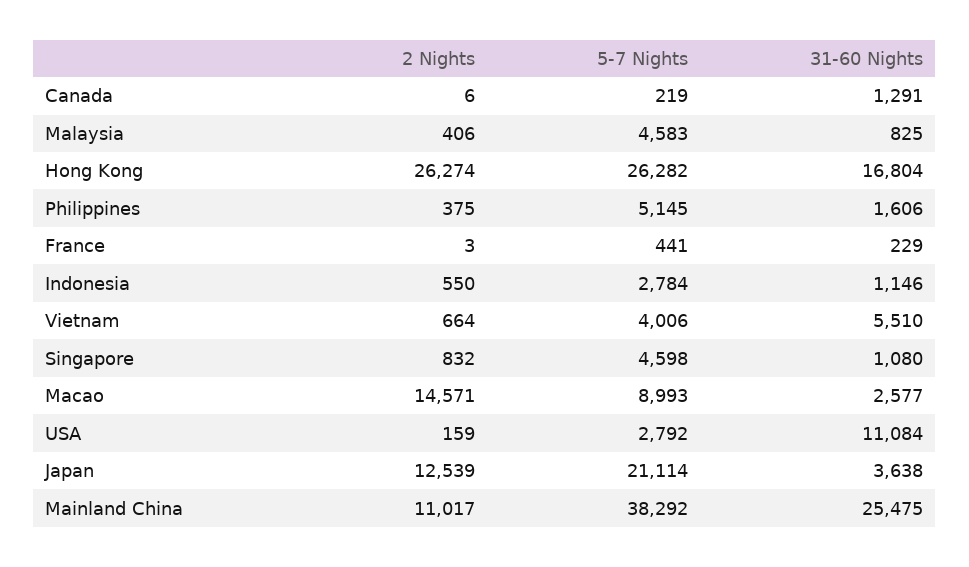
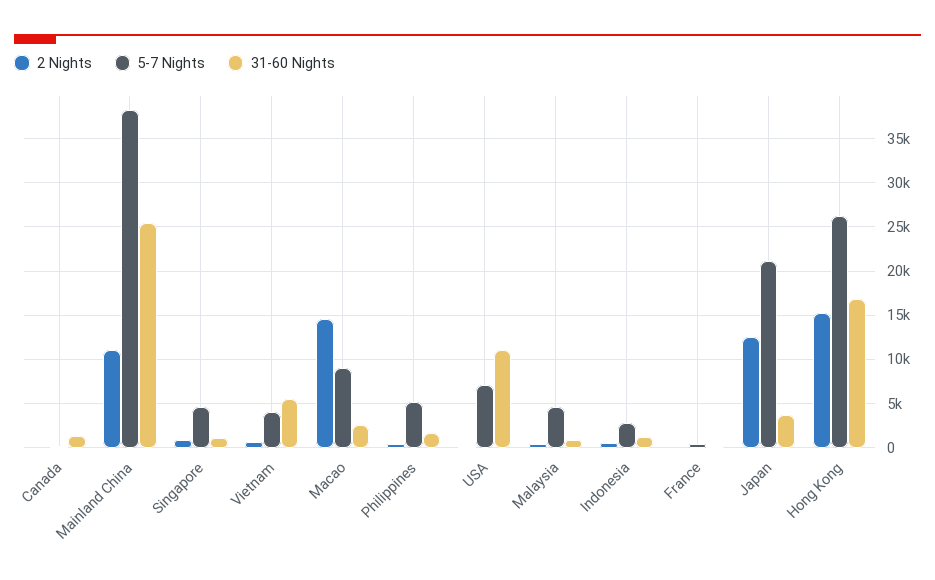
  {
    "2 Nights": {
      "Canada": 6,
      "Malaysia": 406,
-     "Hong Kong": 26274,
+     "Hong Kong": 15000,
      "Philippines": 375,
      "France": 3,
      "Indonesia": 550,
      "Vietnam": 664,
      "Singapore": 832,
      "Macao": 14571,
      "USA": 159,
      "Japan": 12539,
      "Mainland China": 11017
    },
    "5-7 Nights": {
      "Canada": 219,
      "Malaysia": 4583,
      "Hong Kong": 26282,
      "Philippines": 5145,
      "France": 441,
      "Indonesia": 2784,
      "Vietnam": 4006,
      "Singapore": 4598,
      "Macao": 8993,
-     "USA": 2792,
+     "USA": 7000,
      "Japan": 21114,
      "Mainland China": 38292
    },
    "31-60 Nights": {
      "Canada": 1291,
      "Malaysia": 825,
      "Hong Kong": 16804,
      "Philippines": 1606,
      "France": 229,
      "Indonesia": 1146,
      "Vietnam": 5510,
      "Singapore": 1080,
      "Macao": 2577,
      "USA": 11084,
      "Japan": 3638,
      "Mainland China": 25475
    }
  }

